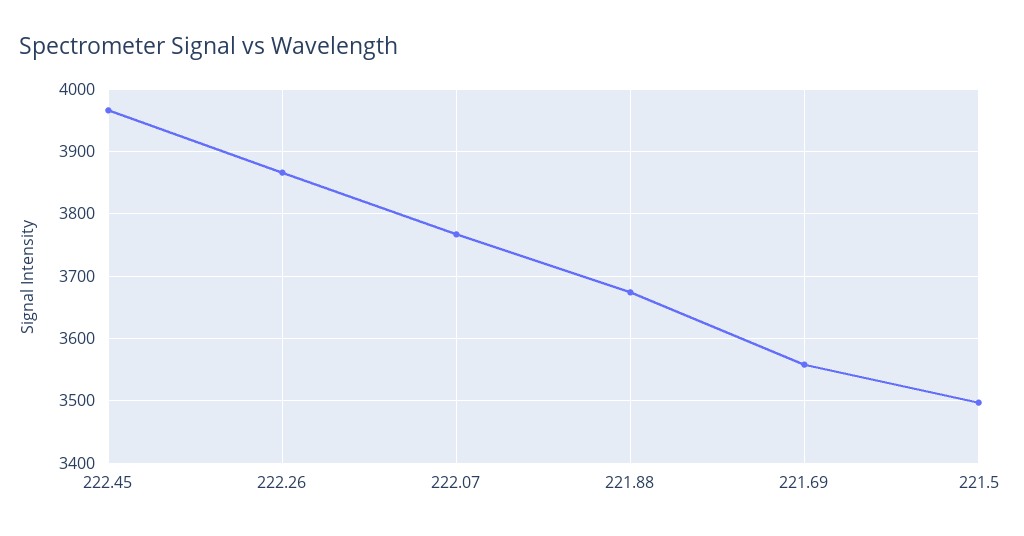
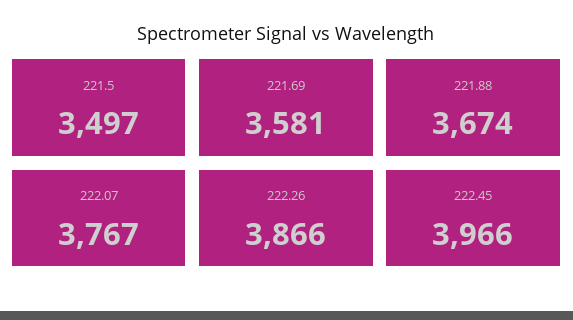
  {
    "222.45": 3966,
    "222.26": 3866,
    "222.07": 3767,
    "221.88": 3674,
-   "221.69": 3560,
+   "221.69": 3581,
    "221.5": 3497
  }

